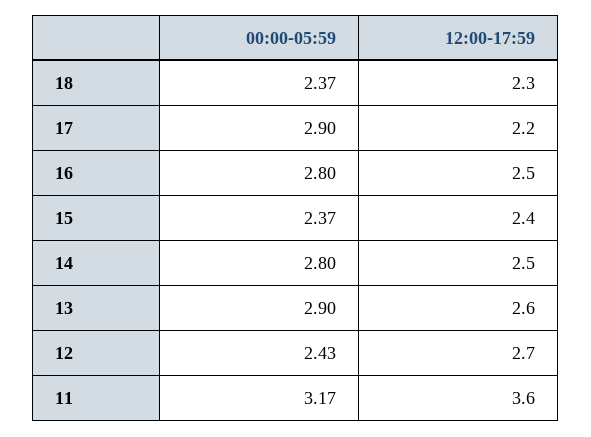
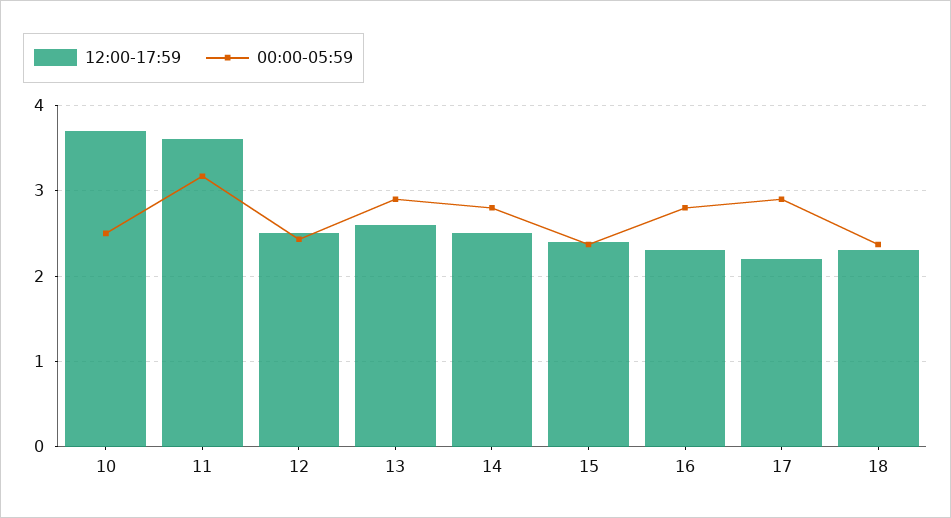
  {
    "00:00-05:59": {
      "18": 2.37,
      "17": 2.9,
      "16": 2.8,
      "15": 2.37,
      "14": 2.8,
      "13": 2.9,
      "12": 2.43,
-     "11": 3.17
+     "11": 3.17,
+     "10": 2.5
    },
    "12:00-17:59": {
      "18": 2.3,
      "17": 2.2,
-     "16": 2.5,
+     "16": 2.3,
      "15": 2.4,
      "14": 2.5,
      "13": 2.6,
-     "12": 2.7,
+     "12": 2.5,
-     "11": 3.6
+     "11": 3.6,
+     "10": 3.7
    }
  }

